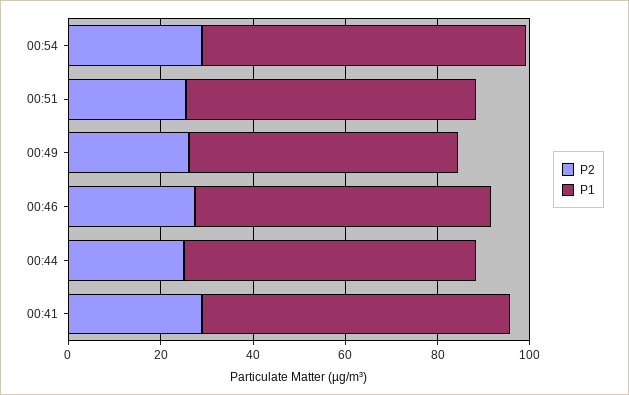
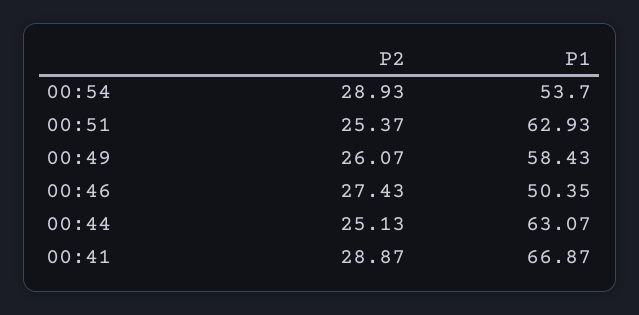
  {
    "P2": {
      "00:54": 28.93,
      "00:51": 25.37,
      "00:49": 26.07,
      "00:46": 27.43,
      "00:44": 25.13,
      "00:41": 28.87
    },
    "P1": {
-     "00:54": 70,
+     "00:54": 53.7,
      "00:51": 62.93,
      "00:49": 58.43,
-     "00:46": 65,
+     "00:46": 50.35,
      "00:44": 63.07,
      "00:41": 66.87
    }
  }

